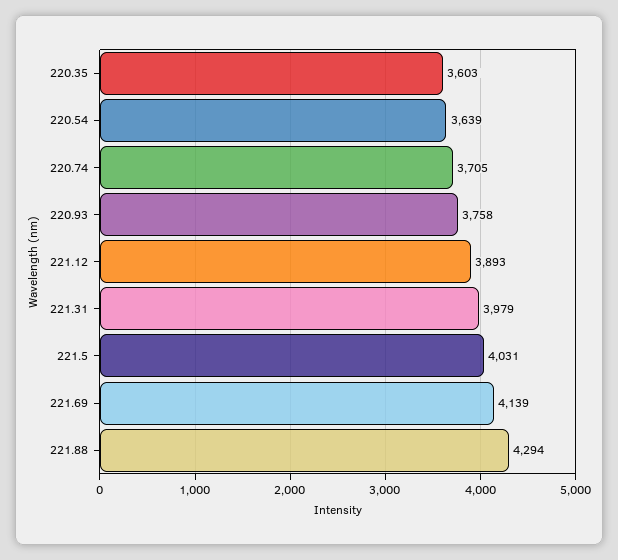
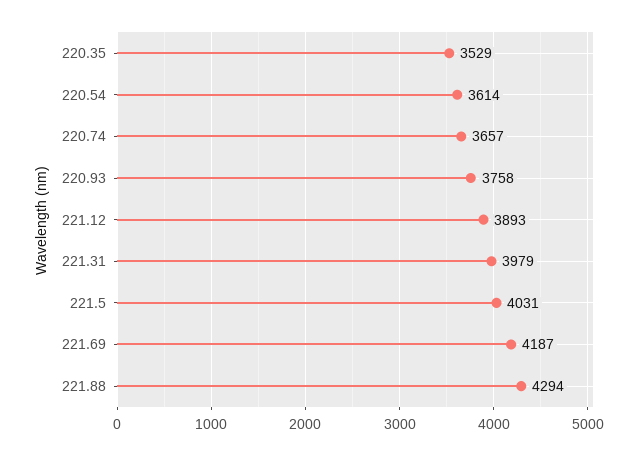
  {
-   "220.35": 3603,
+   "220.35": 3529,
-   "220.54": 3639,
+   "220.54": 3614,
-   "220.74": 3705,
+   "220.74": 3657,
    "220.93": 3758,
    "221.12": 3893,
    "221.31": 3979,
    "221.5": 4031,
-   "221.69": 4139,
+   "221.69": 4187,
    "221.88": 4294
  }

